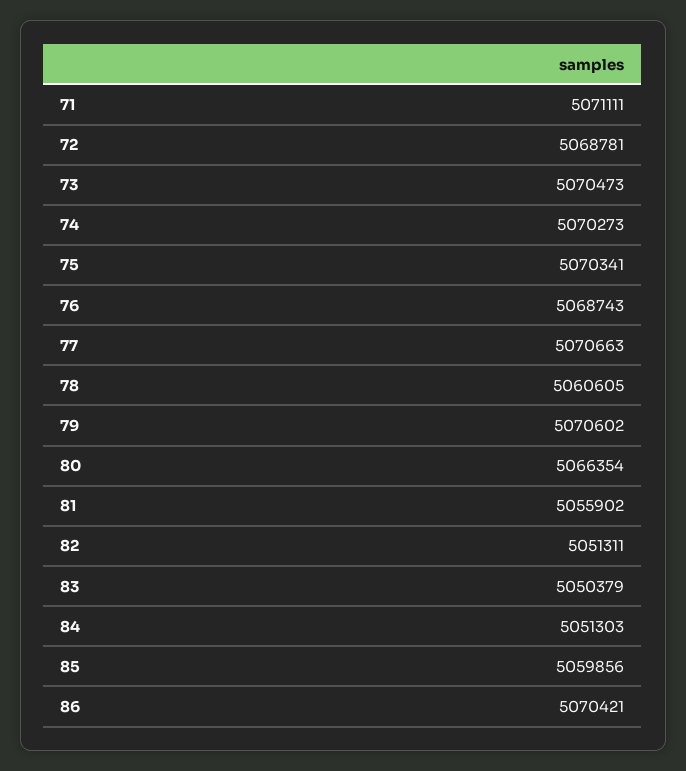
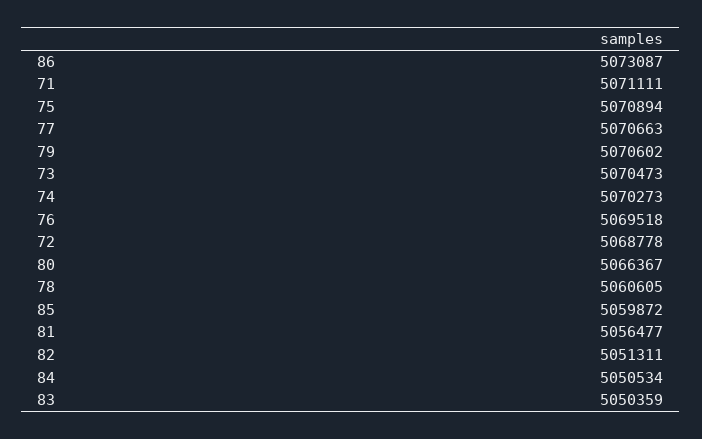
  {
    "71": 5071111,
-   "72": 5068781,
+   "72": 5068778,
    "73": 5070473,
    "74": 5070273,
-   "75": 5070341,
+   "75": 5070894,
-   "76": 5068743,
+   "76": 5069518,
    "77": 5070663,
    "78": 5060605,
    "79": 5070602,
-   "80": 5066354,
+   "80": 5066367,
-   "81": 5055902,
+   "81": 5056477,
    "82": 5051311,
-   "83": 5050379,
+   "83": 5050359,
-   "84": 5051303,
+   "84": 5050534,
-   "85": 5059856,
+   "85": 5059872,
-   "86": 5070421
+   "86": 5073087
  }

